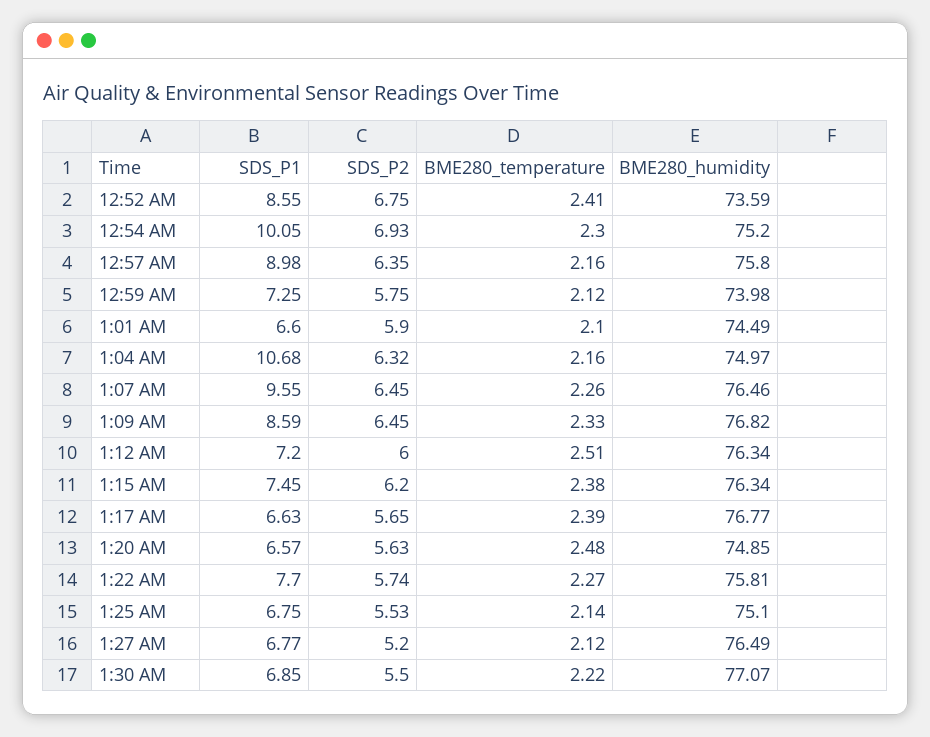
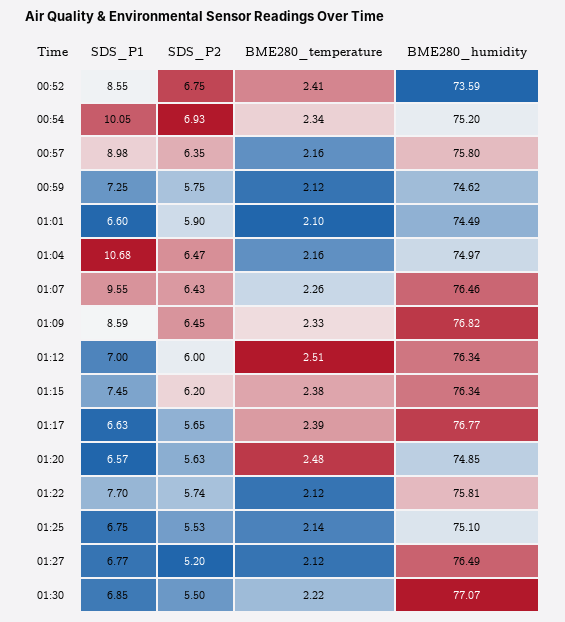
  {
    "SDS_P1": {
      "12:52 AM": 8.55,
      "12:54 AM": 10.05,
      "12:57 AM": 8.98,
      "12:59 AM": 7.25,
      "1:01 AM": 6.6,
      "1:04 AM": 10.68,
      "1:07 AM": 9.55,
      "1:09 AM": 8.59,
-     "1:12 AM": 7.2,
+     "1:12 AM": 7,
      "1:15 AM": 7.45,
      "1:17 AM": 6.63,
      "1:20 AM": 6.57,
      "1:22 AM": 7.7,
      "1:25 AM": 6.75,
      "1:27 AM": 6.77,
      "1:30 AM": 6.85
    },
    "SDS_P2": {
      "12:52 AM": 6.75,
      "12:54 AM": 6.93,
      "12:57 AM": 6.35,
      "12:59 AM": 5.75,
      "1:01 AM": 5.9,
-     "1:04 AM": 6.32,
+     "1:04 AM": 6.47,
-     "1:07 AM": 6.45,
+     "1:07 AM": 6.43,
      "1:09 AM": 6.45,
      "1:12 AM": 6,
      "1:15 AM": 6.2,
      "1:17 AM": 5.65,
      "1:20 AM": 5.63,
      "1:22 AM": 5.74,
      "1:25 AM": 5.53,
      "1:27 AM": 5.2,
      "1:30 AM": 5.5
    },
    "BME280_temperature": {
      "12:52 AM": 2.41,
-     "12:54 AM": 2.3,
+     "12:54 AM": 2.34,
      "12:57 AM": 2.16,
      "12:59 AM": 2.12,
      "1:01 AM": 2.1,
      "1:04 AM": 2.16,
      "1:07 AM": 2.26,
      "1:09 AM": 2.33,
      "1:12 AM": 2.51,
      "1:15 AM": 2.38,
      "1:17 AM": 2.39,
      "1:20 AM": 2.48,
-     "1:22 AM": 2.27,
+     "1:22 AM": 2.12,
      "1:25 AM": 2.14,
      "1:27 AM": 2.12,
      "1:30 AM": 2.22
    },
    "BME280_humidity": {
      "12:52 AM": 73.59,
      "12:54 AM": 75.2,
      "12:57 AM": 75.8,
-     "12:59 AM": 73.98,
+     "12:59 AM": 74.62,
      "1:01 AM": 74.49,
      "1:04 AM": 74.97,
      "1:07 AM": 76.46,
      "1:09 AM": 76.82,
      "1:12 AM": 76.34,
      "1:15 AM": 76.34,
      "1:17 AM": 76.77,
      "1:20 AM": 74.85,
      "1:22 AM": 75.81,
      "1:25 AM": 75.1,
      "1:27 AM": 76.49,
      "1:30 AM": 77.07
    }
  }

